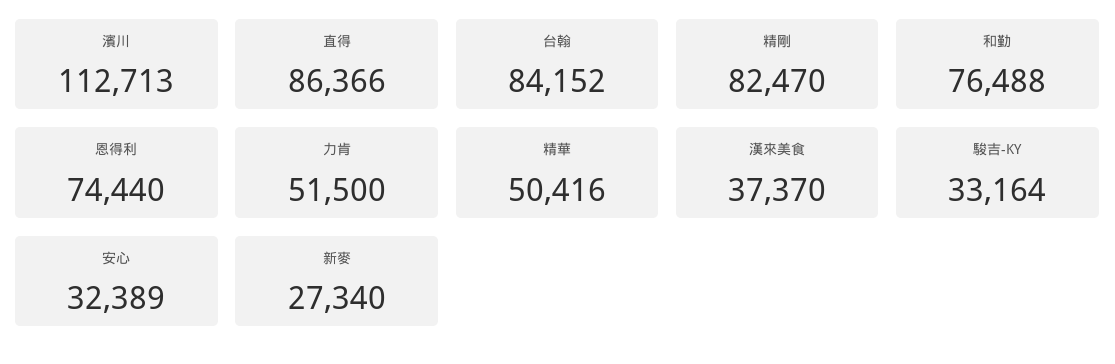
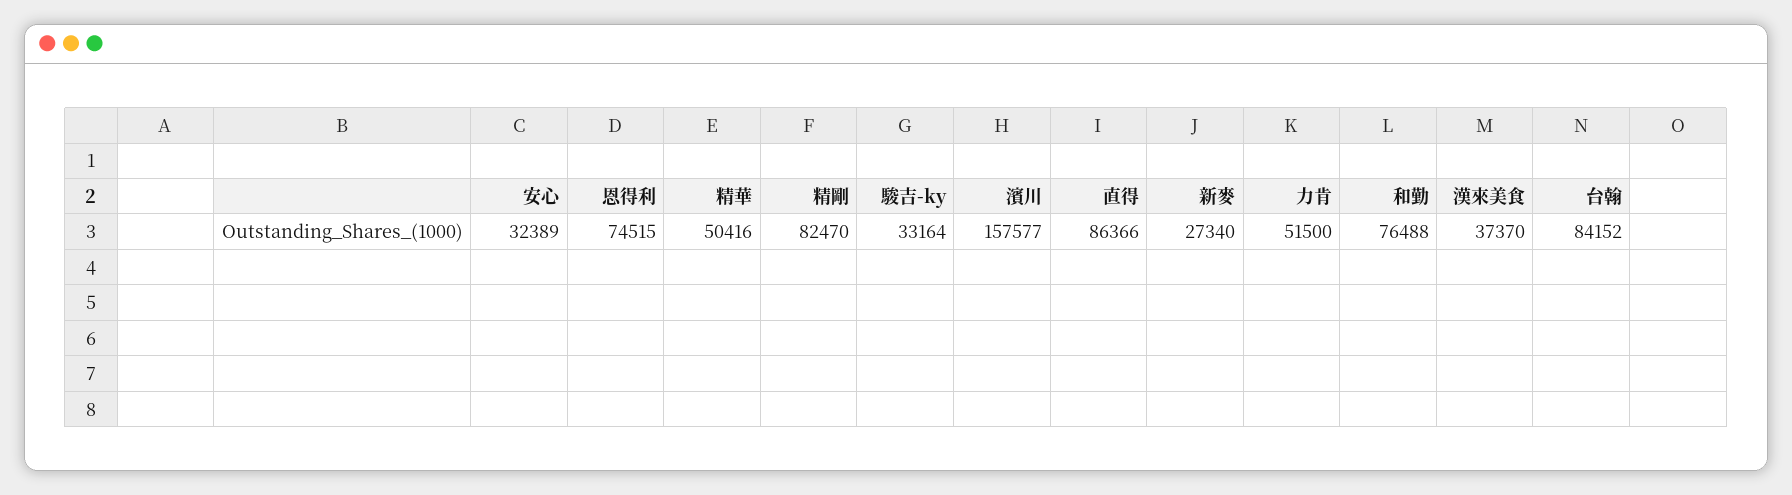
  {
-   "濱川": 112713,
+   "濱川": 157577,
    "直得": 86366,
    "台翰": 84152,
    "精剛": 82470,
    "和勤": 76488,
-   "恩得利": 74440,
+   "恩得利": 74515,
    "力肯": 51500,
    "精華": 50416,
    "漢來美食": 37370,
    "駿吉-KY": 33164,
    "安心": 32389,
    "新麥": 27340
  }

